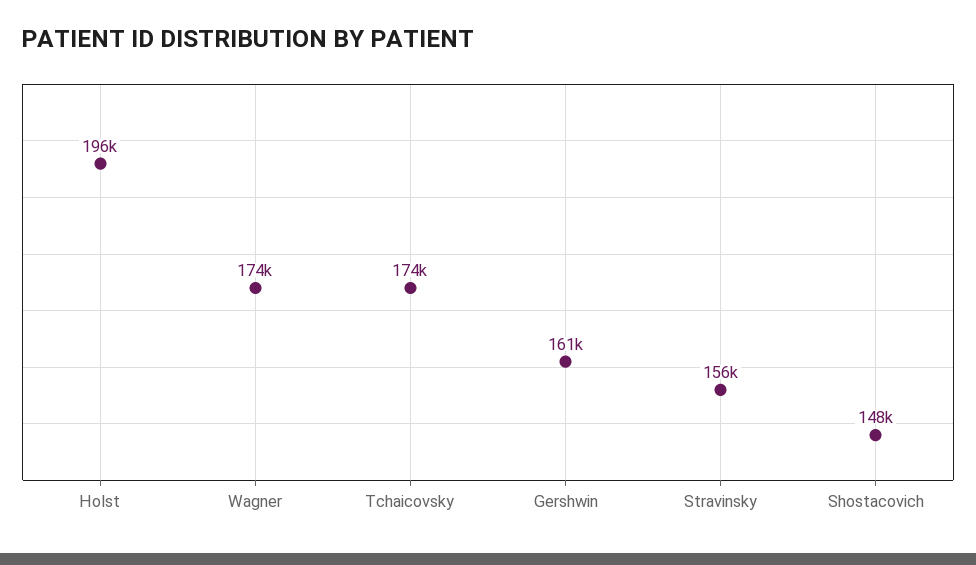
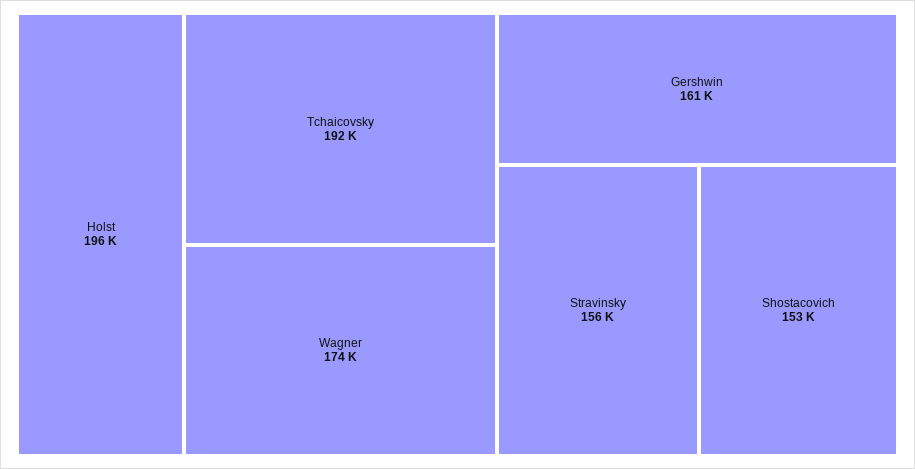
  {
    "Holst": 196000,
    "Wagner": 174000,
-   "Tchaicovsky": 174000,
+   "Tchaicovsky": 192000,
    "Gershwin": 161000,
    "Stravinsky": 156000,
-   "Shostacovich": 148000
+   "Shostacovich": 153000
  }

